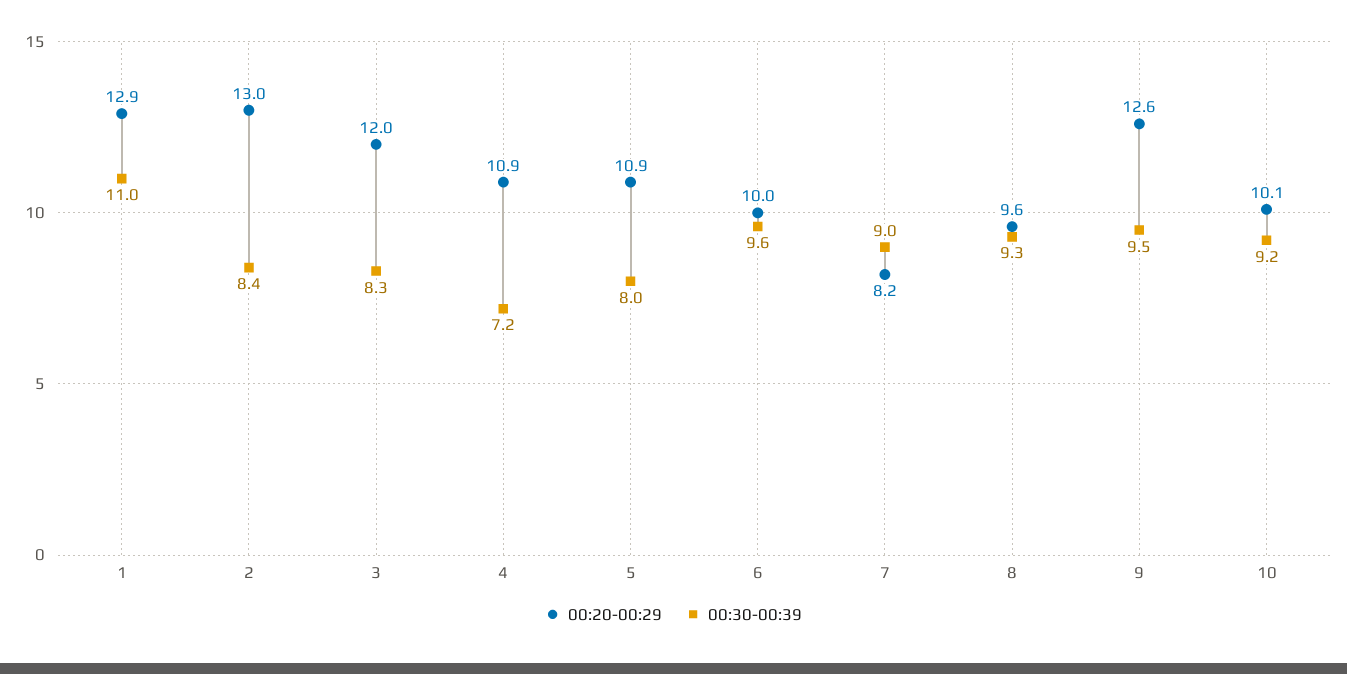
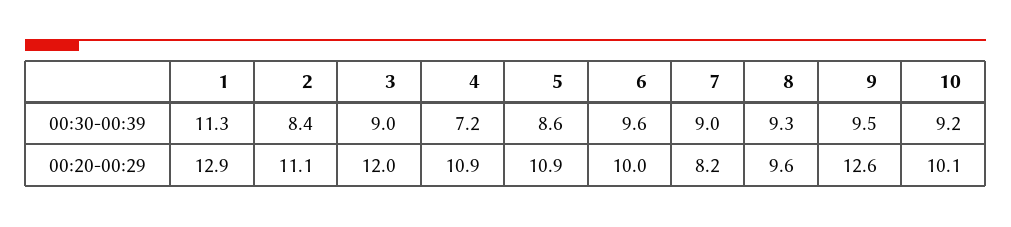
  {
    "00:20-00:29": {
      "1": 12.9,
-     "2": 13,
+     "2": 11.1,
      "3": 12,
      "4": 10.9,
      "5": 10.9,
      "6": 10,
      "7": 8.2,
      "8": 9.6,
      "9": 12.6,
      "10": 10.1
    },
    "00:30-00:39": {
-     "1": 11,
+     "1": 11.3,
      "2": 8.4,
-     "3": 8.3,
+     "3": 9,
      "4": 7.2,
-     "5": 8,
+     "5": 8.6,
      "6": 9.6,
      "7": 9,
      "8": 9.3,
      "9": 9.5,
      "10": 9.2
    }
  }

